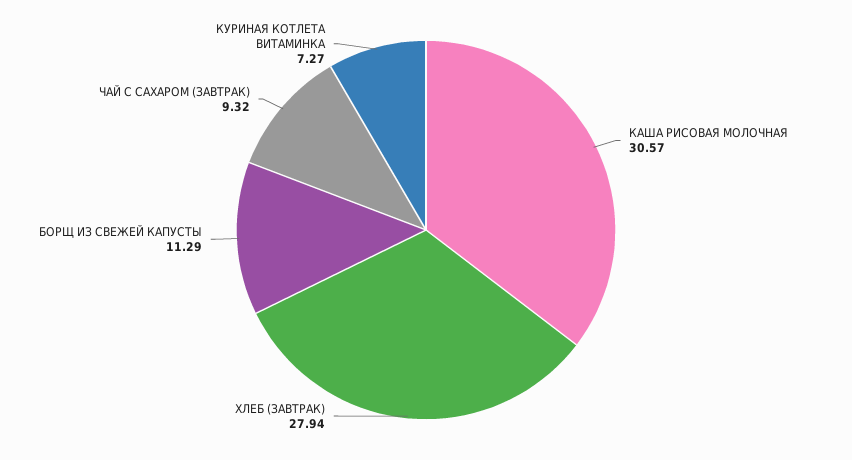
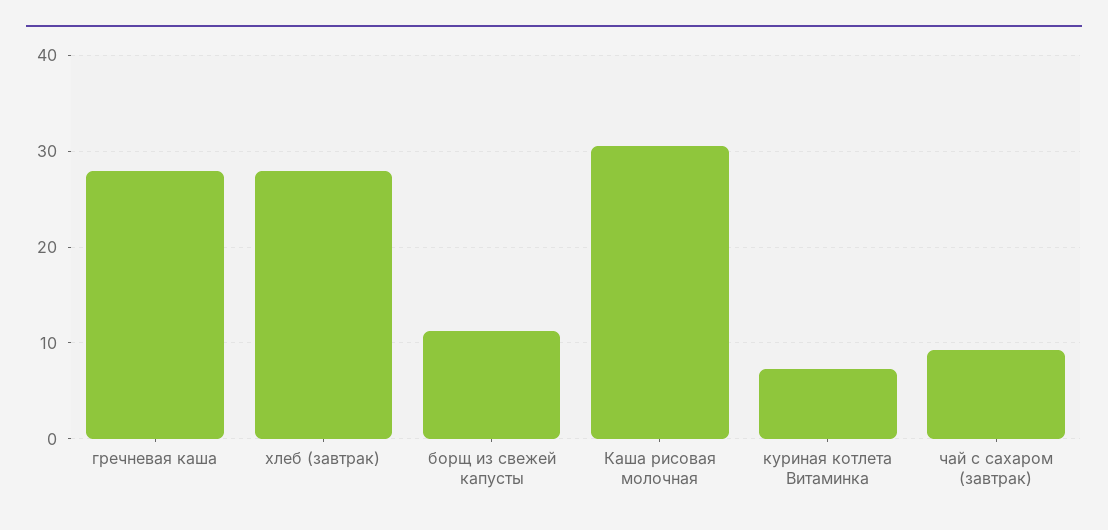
  {
    "КАША РИСОВАЯ МОЛОЧНАЯ": 30.57,
    "ХЛЕБ (ЗАВТРАК)": 27.94,
    "БОРЩ ИЗ СВЕЖЕЙ КАПУСТЫ": 11.29,
    "ЧАЙ С САХАРОМ (ЗАВТРАК)": 9.32,
-   "КУРИНАЯ КОТЛЕТА ВИТАМИНКА": 7.27
+   "КУРИНАЯ КОТЛЕТА ВИТАМИНКА": 7.27,
+   "гречневая каша": 28
  }

